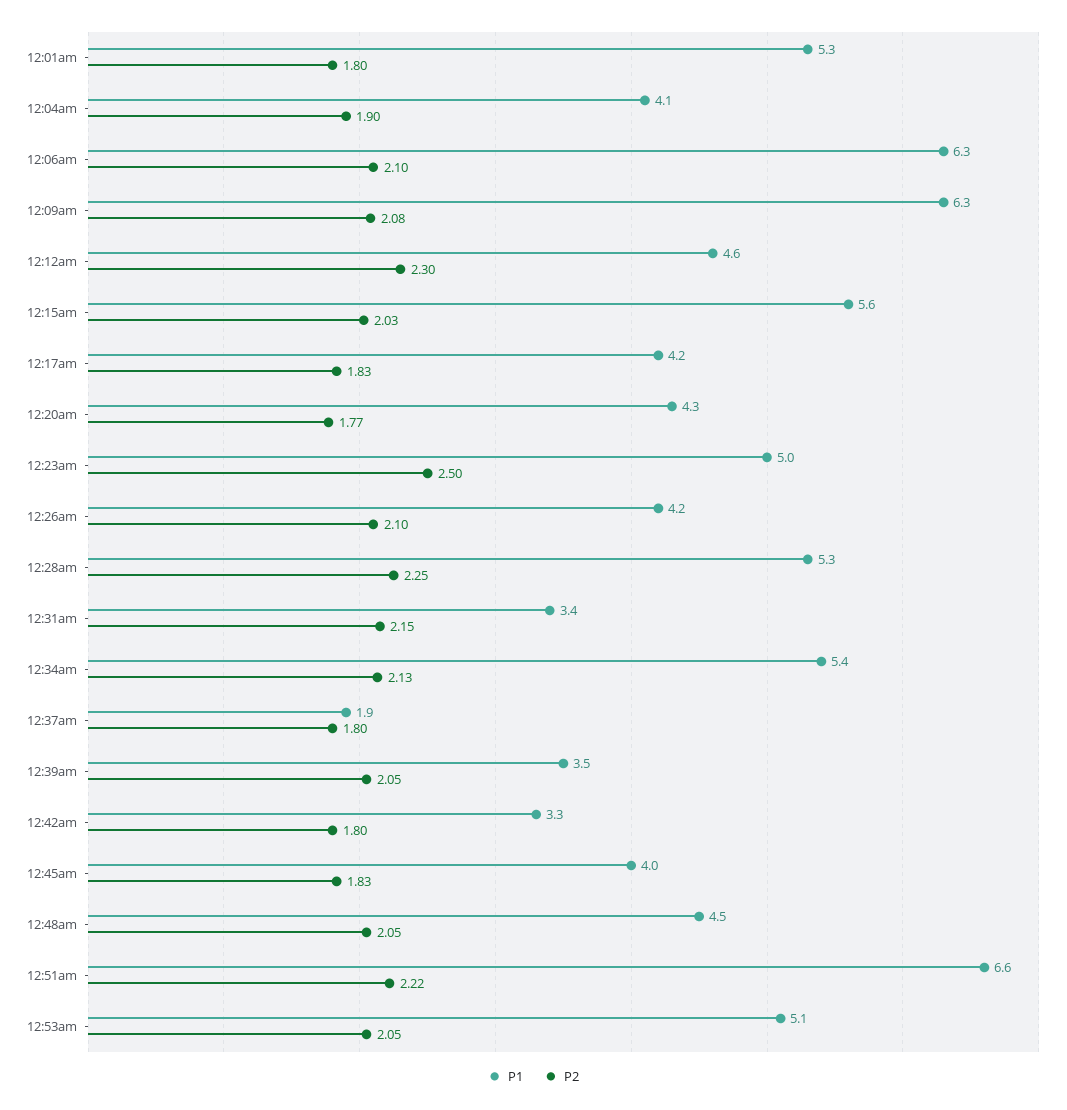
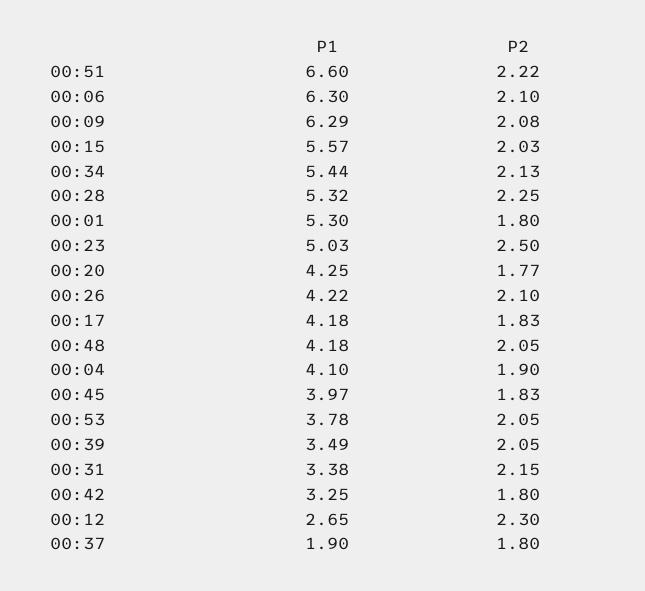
  {
    "P1": {
      "12:01am": 5.3,
      "12:04am": 4.1,
      "12:06am": 6.3,
      "12:09am": 6.29,
-     "12:12am": 4.6,
+     "12:12am": 2.65,
      "12:15am": 5.57,
      "12:17am": 4.18,
      "12:20am": 4.25,
      "12:23am": 5.03,
      "12:26am": 4.22,
      "12:28am": 5.32,
      "12:31am": 3.38,
      "12:34am": 5.44,
      "12:37am": 1.9,
      "12:39am": 3.49,
      "12:42am": 3.25,
      "12:45am": 3.97,
-     "12:48am": 4.5,
+     "12:48am": 4.18,
      "12:51am": 6.6,
-     "12:53am": 5.1
+     "12:53am": 3.78
    },
    "P2": {
      "12:01am": 1.8,
      "12:04am": 1.9,
      "12:06am": 2.1,
      "12:09am": 2.08,
      "12:12am": 2.3,
      "12:15am": 2.03,
      "12:17am": 1.83,
      "12:20am": 1.77,
      "12:23am": 2.5,
      "12:26am": 2.1,
      "12:28am": 2.25,
      "12:31am": 2.15,
      "12:34am": 2.13,
      "12:37am": 1.8,
      "12:39am": 2.05,
      "12:42am": 1.8,
      "12:45am": 1.83,
      "12:48am": 2.05,
      "12:51am": 2.22,
      "12:53am": 2.05
    }
  }

